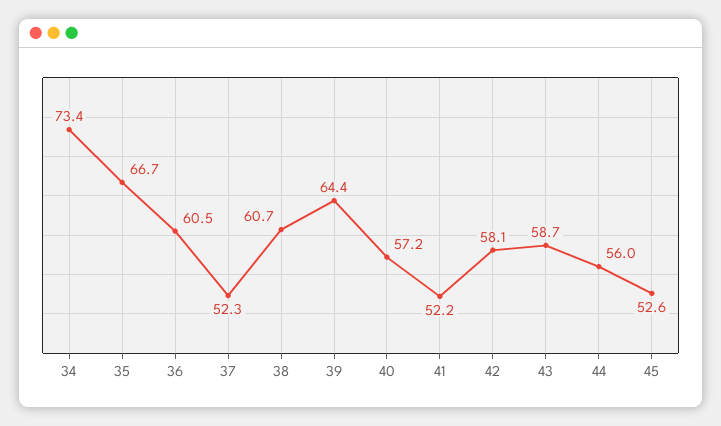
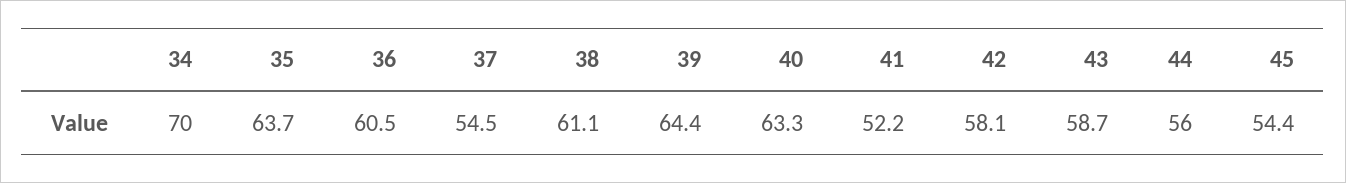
  {
-   "34": 73.4,
+   "34": 70,
-   "35": 66.7,
+   "35": 63.7,
    "36": 60.5,
-   "37": 52.3,
+   "37": 54.5,
-   "38": 60.7,
+   "38": 61.1,
    "39": 64.4,
-   "40": 57.2,
+   "40": 63.3,
    "41": 52.2,
    "42": 58.1,
    "43": 58.7,
    "44": 56,
-   "45": 52.6
+   "45": 54.4
  }

